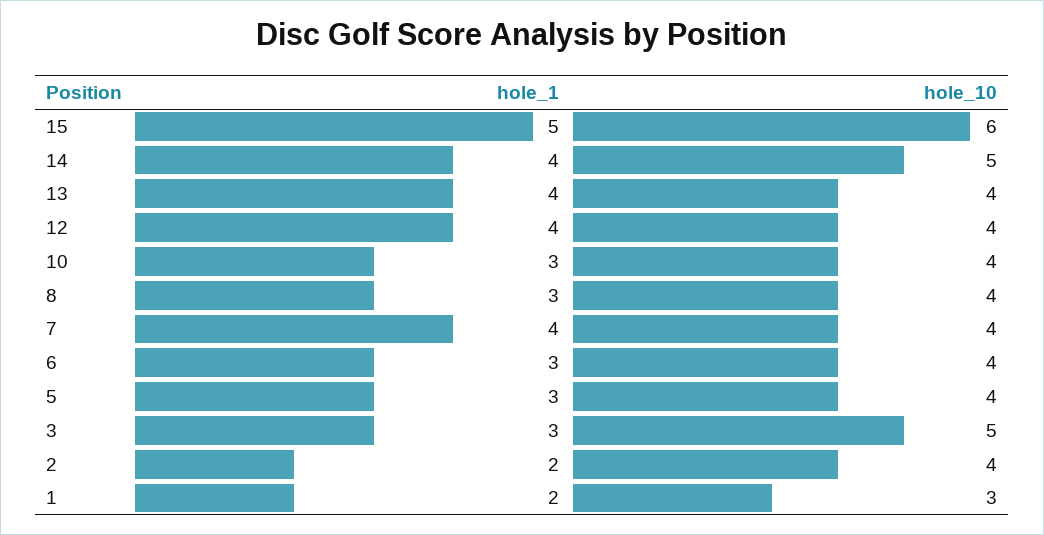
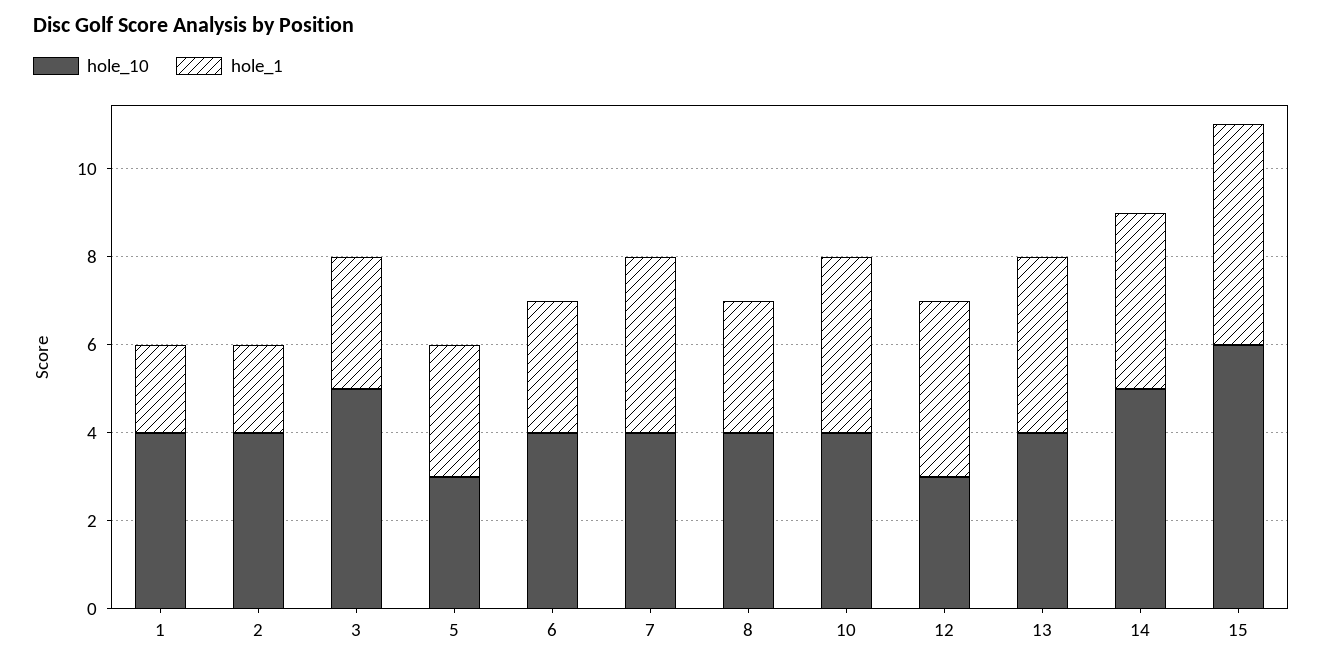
  {
    "hole_1": {
      "15": 5,
      "14": 4,
      "13": 4,
      "12": 4,
-     "10": 3,
+     "10": 4,
      "8": 3,
      "7": 4,
      "6": 3,
      "5": 3,
      "3": 3,
      "2": 2,
      "1": 2
    },
    "hole_10": {
      "15": 6,
      "14": 5,
      "13": 4,
-     "12": 4,
+     "12": 3,
      "10": 4,
      "8": 4,
      "7": 4,
      "6": 4,
-     "5": 4,
+     "5": 3,
      "3": 5,
      "2": 4,
-     "1": 3
+     "1": 4
    }
  }

